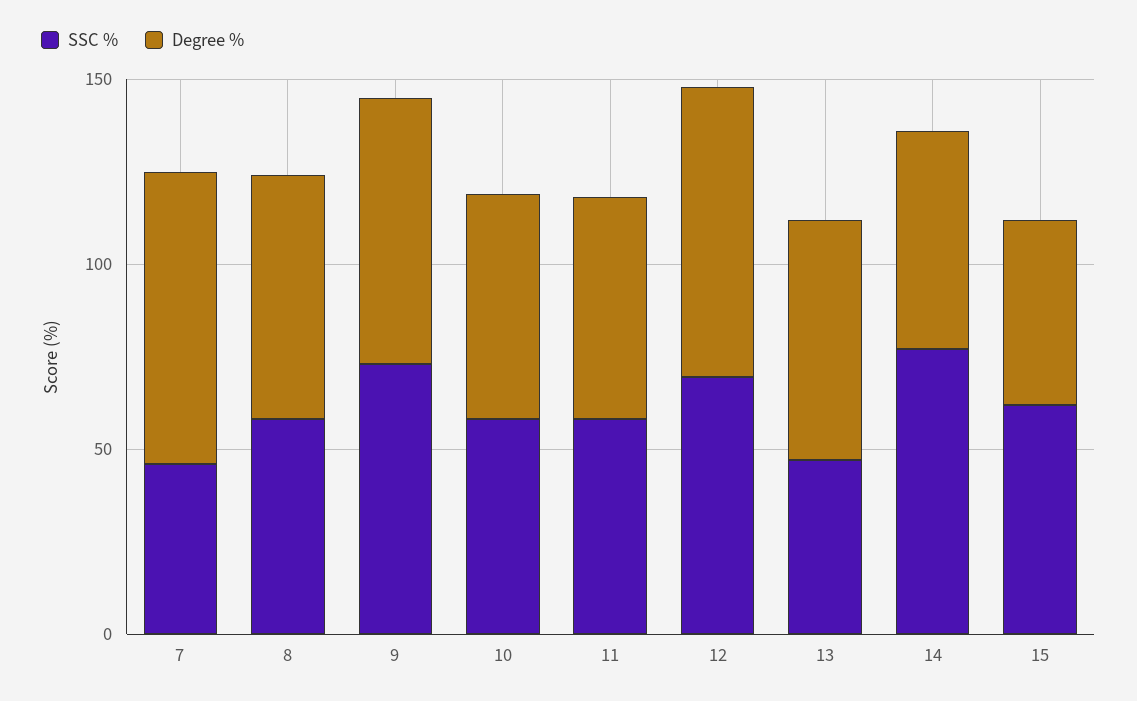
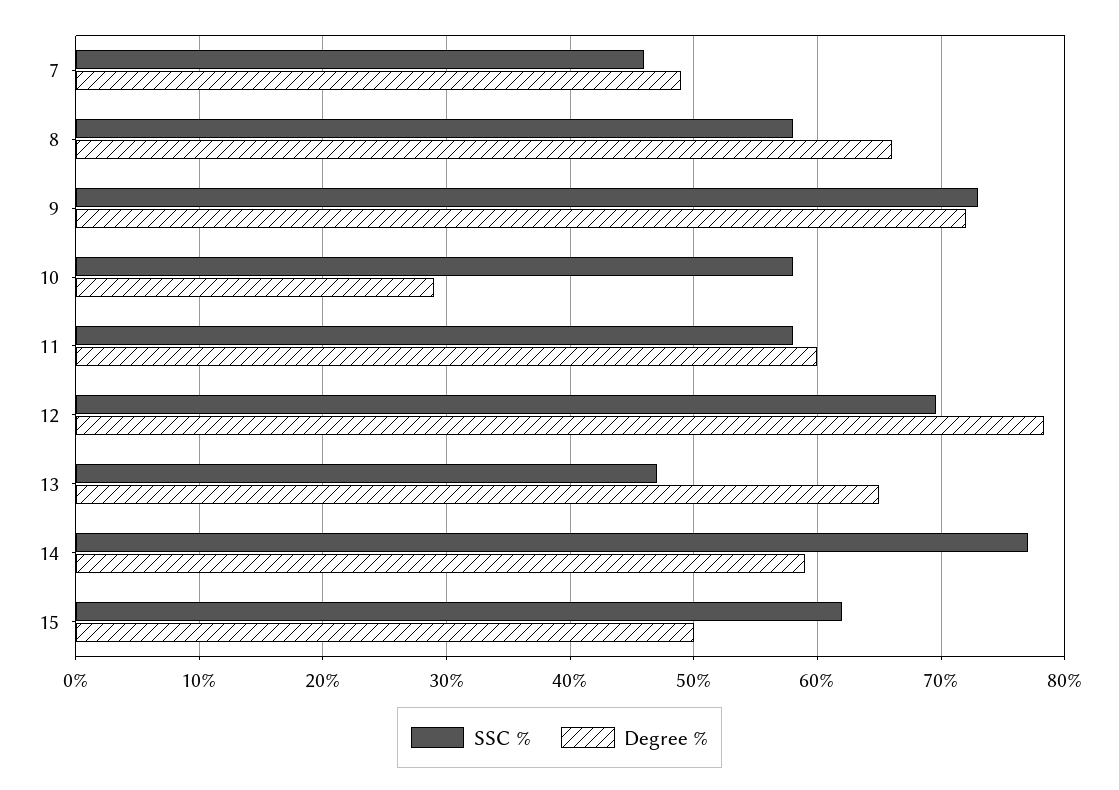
  {
    "SSC %": {
      "7": 46,
      "8": 58,
      "9": 73,
      "10": 58,
      "11": 58,
      "12": 70,
      "13": 47,
      "14": 77,
      "15": 62
    },
    "Degree %": {
-     "7": 80,
+     "7": 49,
      "8": 66,
      "9": 72,
-     "10": 60,
+     "10": 29,
      "11": 60,
      "12": 78,
      "13": 65,
      "14": 59,
      "15": 50
    }
  }

